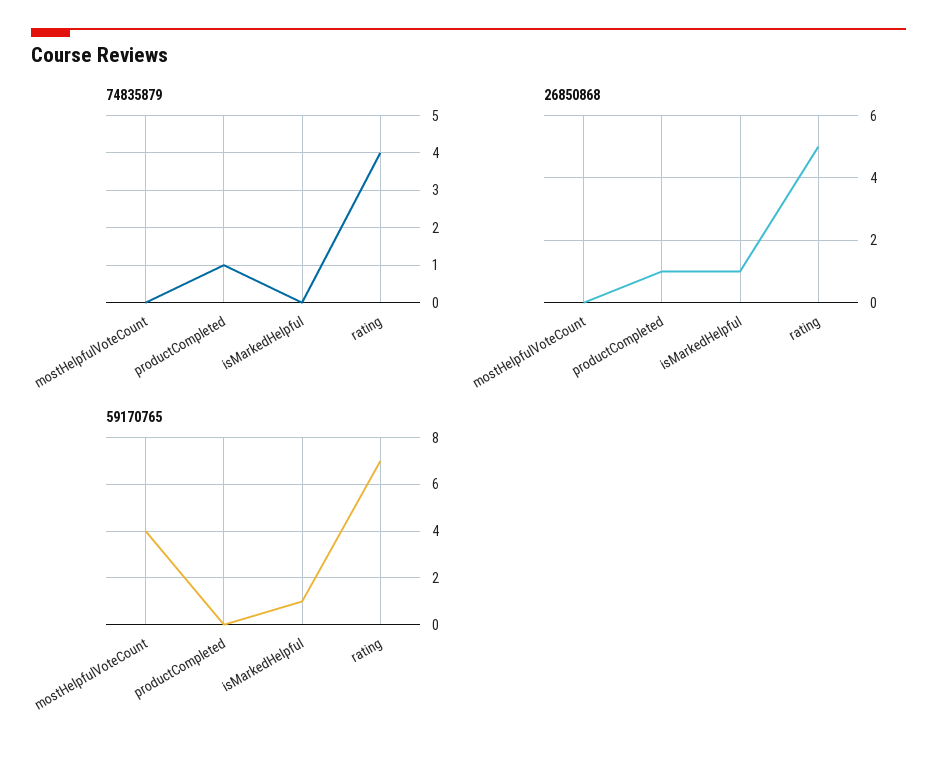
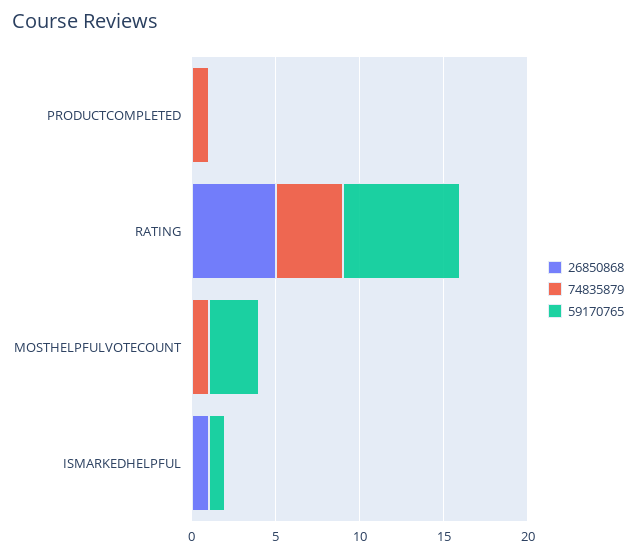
  {
    "74835879": {
-     "mostHelpfulVoteCount": 0,
+     "mostHelpfulVoteCount": 1,
      "productCompleted": 1,
      "isMarkedHelpful": 0,
      "rating": 4
    },
    "26850868": {
      "mostHelpfulVoteCount": 0,
-     "productCompleted": 1,
+     "productCompleted": 0,
      "isMarkedHelpful": 1,
      "rating": 5
    },
    "59170765": {
-     "mostHelpfulVoteCount": 4,
+     "mostHelpfulVoteCount": 3,
      "productCompleted": 0,
      "isMarkedHelpful": 1,
      "rating": 7
    }
  }

